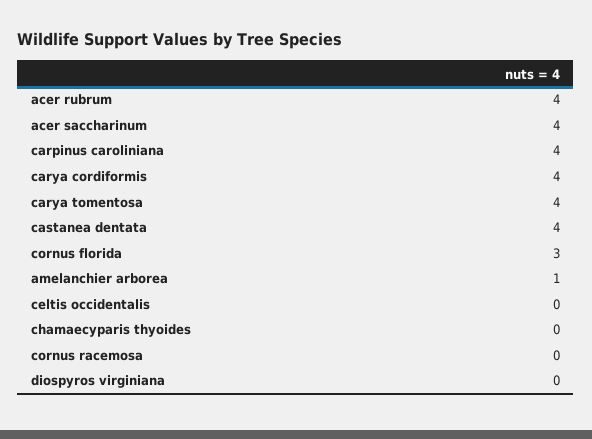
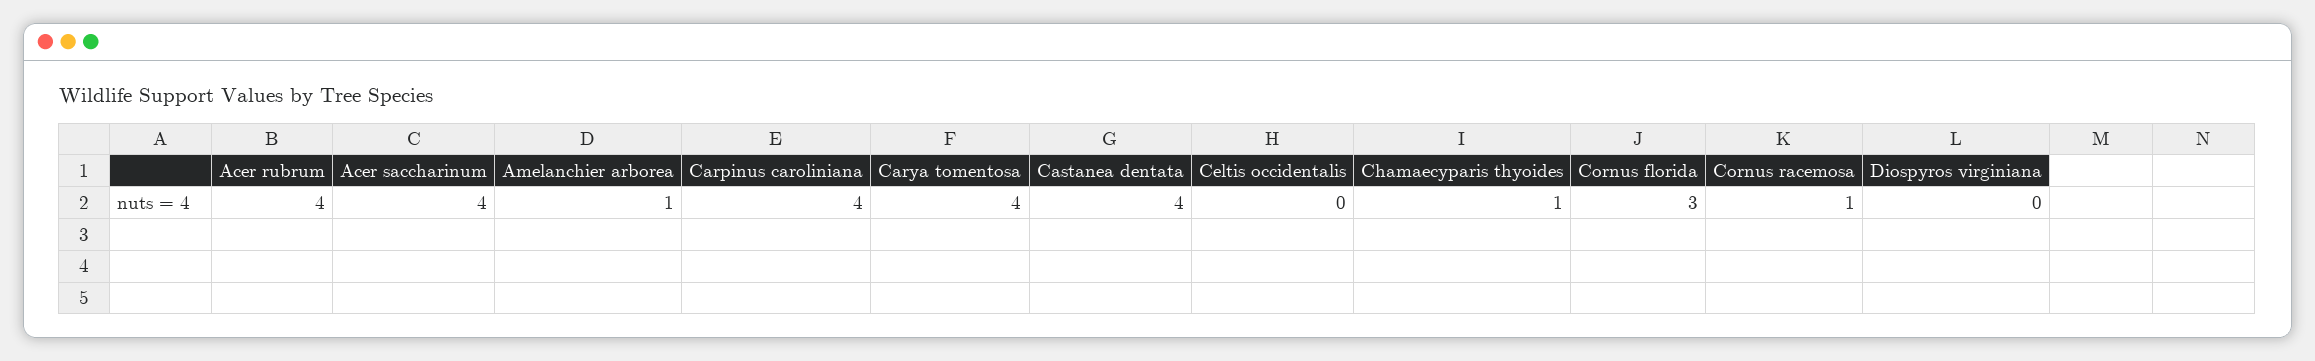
  {
    "acer rubrum": 4,
    "acer saccharinum": 4,
    "carpinus caroliniana": 4,
-   "carya cordiformis": 4,
    "carya tomentosa": 4,
    "castanea dentata": 4,
    "cornus florida": 3,
    "amelanchier arborea": 1,
    "celtis occidentalis": 0,
-   "chamaecyparis thyoides": 0,
+   "chamaecyparis thyoides": 1,
-   "cornus racemosa": 0,
+   "cornus racemosa": 1,
    "diospyros virginiana": 0
  }

